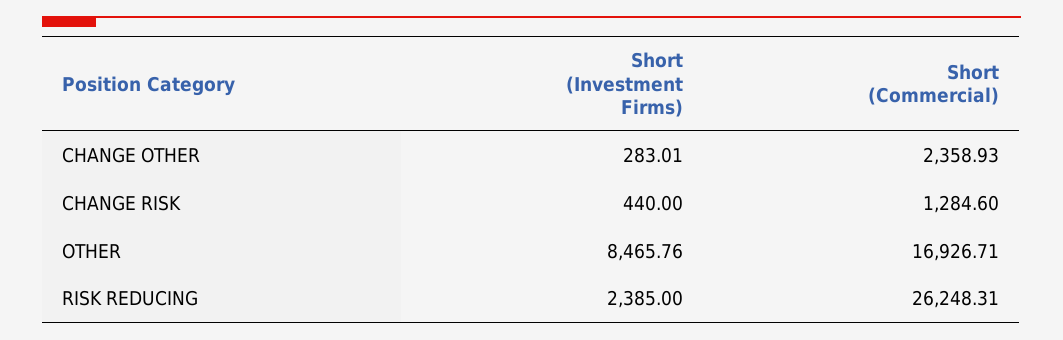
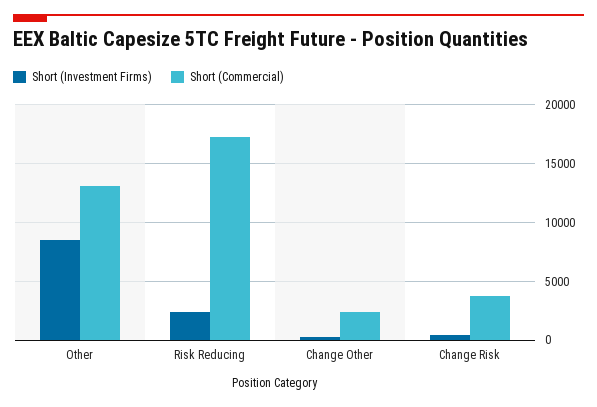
  {
    "Short (Investment Firms)": {
      "CHANGE OTHER": 283.01,
      "CHANGE RISK": 440,
      "OTHER": 8465.76,
      "RISK REDUCING": 2385
    },
    "Short (Commercial)": {
      "CHANGE OTHER": 2358.93,
-     "CHANGE RISK": 1284.6,
+     "CHANGE RISK": 4000,
-     "OTHER": 16926.71,
+     "OTHER": 13000,
-     "RISK REDUCING": 26248.31
+     "RISK REDUCING": 17000
    }
  }

